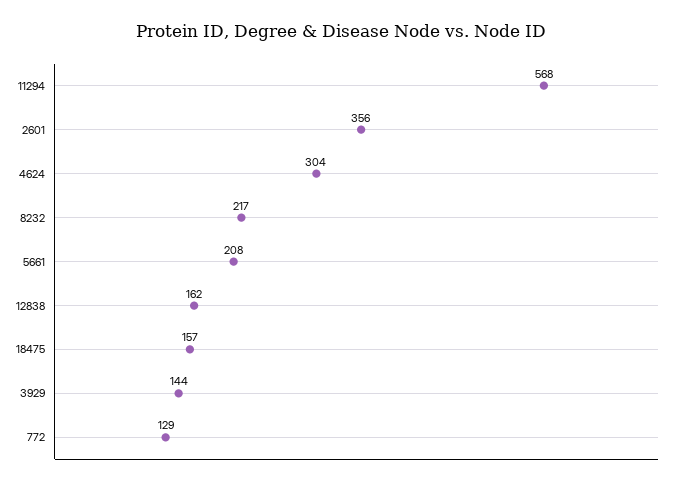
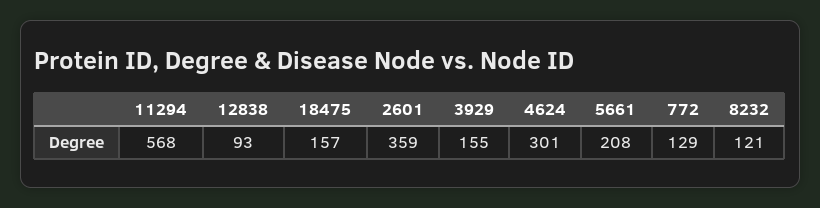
  {
    "11294": 568,
-   "2601": 356,
+   "2601": 359,
-   "4624": 304,
+   "4624": 301,
-   "8232": 217,
+   "8232": 121,
    "5661": 208,
-   "12838": 162,
+   "12838": 93,
    "18475": 157,
-   "3929": 144,
+   "3929": 155,
    "772": 129
  }

